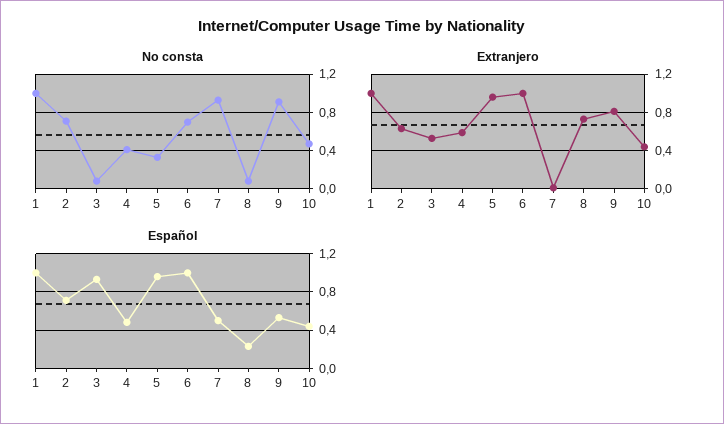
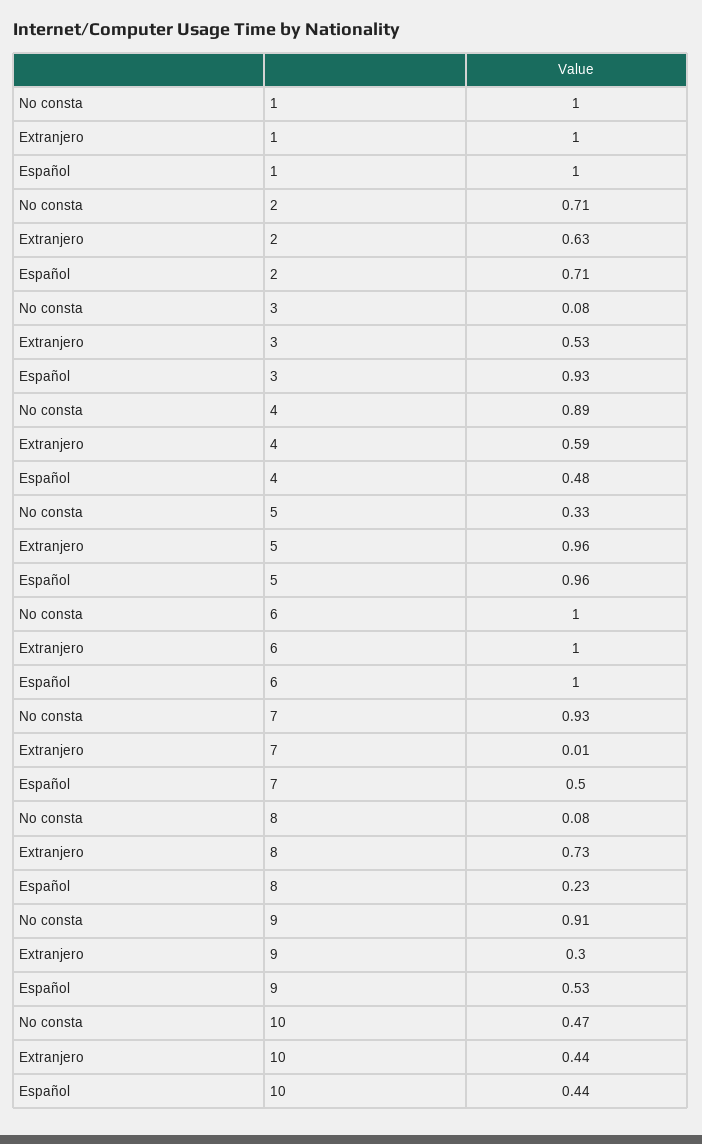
  {
    "No consta": {
      "1": 1,
      "2": 0.71,
      "3": 0.08,
-     "4": 0.4,
+     "4": 0.89,
      "5": 0.33,
-     "6": 0.7,
+     "6": 1,
      "7": 0.93,
      "8": 0.08,
      "9": 0.91,
      "10": 0.47
    },
    "Extranjero": {
      "1": 1,
      "2": 0.63,
      "3": 0.53,
      "4": 0.59,
      "5": 0.96,
      "6": 1,
      "7": 0.01,
      "8": 0.73,
-     "9": 0.8,
+     "9": 0.3,
      "10": 0.44
    },
    "Español": {
      "1": 1,
      "2": 0.71,
      "3": 0.93,
      "4": 0.48,
      "5": 0.96,
      "6": 1,
      "7": 0.5,
      "8": 0.23,
      "9": 0.53,
      "10": 0.44
    }
  }

